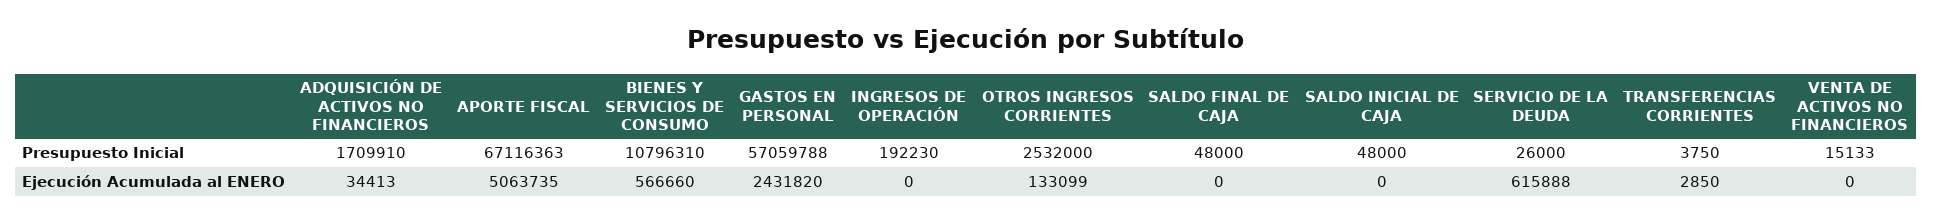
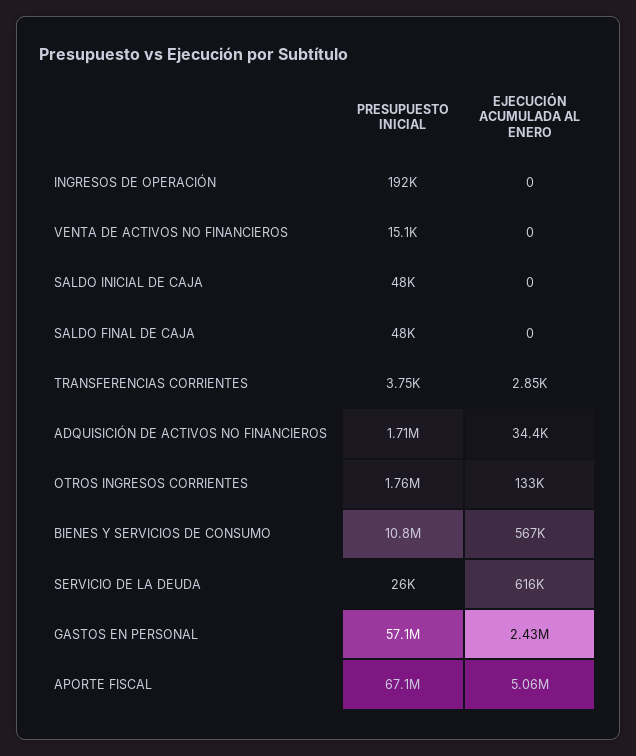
  {
    "ADQUISICIÓN DE ACTIVOS NO FINANCIEROS": {
      "Presupuesto Inicial": 1709910,
      "Ejecución Acumulada al ENERO": 34413
    },
    "APORTE FISCAL": {
      "Presupuesto Inicial": 67116363,
      "Ejecución Acumulada al ENERO": 5063735
    },
    "BIENES Y SERVICIOS DE CONSUMO": {
      "Presupuesto Inicial": 10796310,
      "Ejecución Acumulada al ENERO": 566660
    },
    "GASTOS EN PERSONAL": {
      "Presupuesto Inicial": 57059788,
      "Ejecución Acumulada al ENERO": 2431820
    },
    "INGRESOS DE OPERACIÓN": {
      "Presupuesto Inicial": 192230,
      "Ejecución Acumulada al ENERO": 0
    },
    "OTROS INGRESOS CORRIENTES": {
-     "Presupuesto Inicial": 2532000,
+     "Presupuesto Inicial": 1760000,
      "Ejecución Acumulada al ENERO": 133099
    },
    "SALDO FINAL DE CAJA": {
      "Presupuesto Inicial": 48000,
      "Ejecución Acumulada al ENERO": 0
    },
    "SALDO INICIAL DE CAJA": {
      "Presupuesto Inicial": 48000,
      "Ejecución Acumulada al ENERO": 0
    },
    "SERVICIO DE LA DEUDA": {
      "Presupuesto Inicial": 26000,
      "Ejecución Acumulada al ENERO": 615888
    },
    "TRANSFERENCIAS CORRIENTES": {
      "Presupuesto Inicial": 3750,
      "Ejecución Acumulada al ENERO": 2850
    },
    "VENTA DE ACTIVOS NO FINANCIEROS": {
      "Presupuesto Inicial": 15133,
      "Ejecución Acumulada al ENERO": 0
    }
  }

